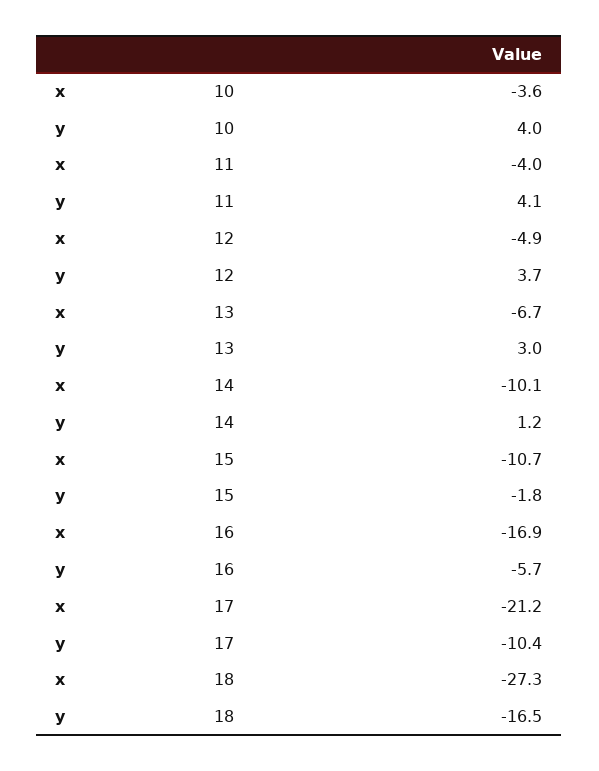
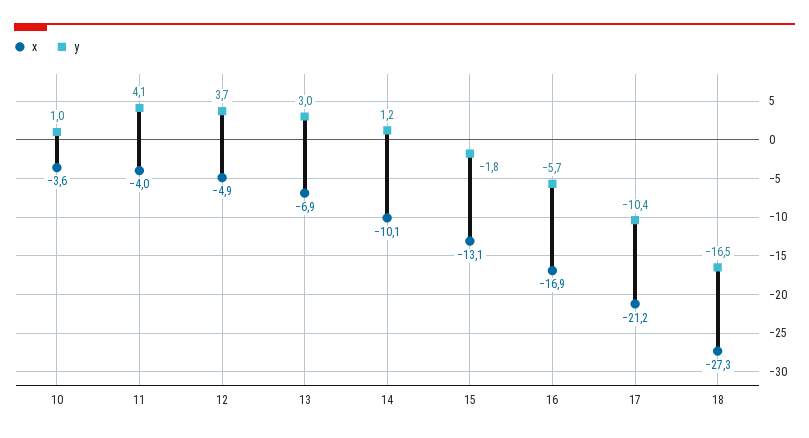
  {
    "x": {
      "10": -3.6,
      "11": -4,
      "12": -4.9,
-     "13": -6.7,
+     "13": -6.9,
      "14": -10.1,
-     "15": -10.7,
+     "15": -13.1,
      "16": -16.9,
      "17": -21.2,
      "18": -27.3
    },
    "y": {
-     "10": 4,
+     "10": 1,
      "11": 4.1,
      "12": 3.7,
      "13": 3,
      "14": 1.2,
      "15": -1.8,
      "16": -5.7,
      "17": -10.4,
      "18": -16.5
    }
  }

